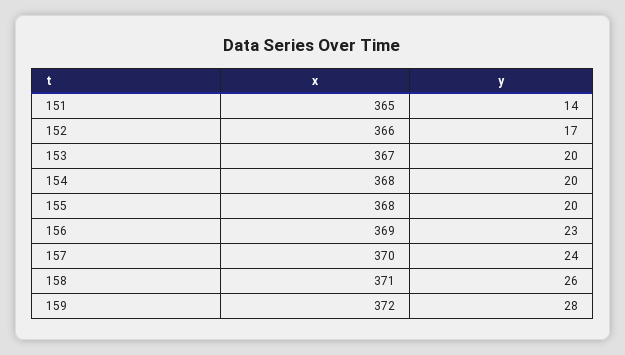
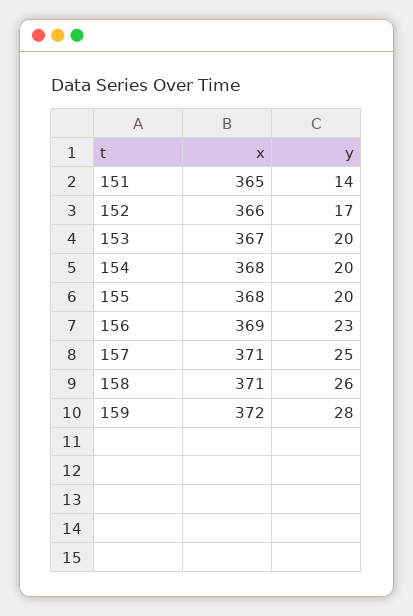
  {
    "x": {
      "151": 365,
      "152": 366,
      "153": 367,
      "154": 368,
      "155": 368,
      "156": 369,
-     "157": 370,
+     "157": 371,
      "158": 371,
      "159": 372
    },
    "y": {
      "151": 14,
      "152": 17,
      "153": 20,
      "154": 20,
      "155": 20,
      "156": 23,
-     "157": 24,
+     "157": 25,
      "158": 26,
      "159": 28
    }
  }

